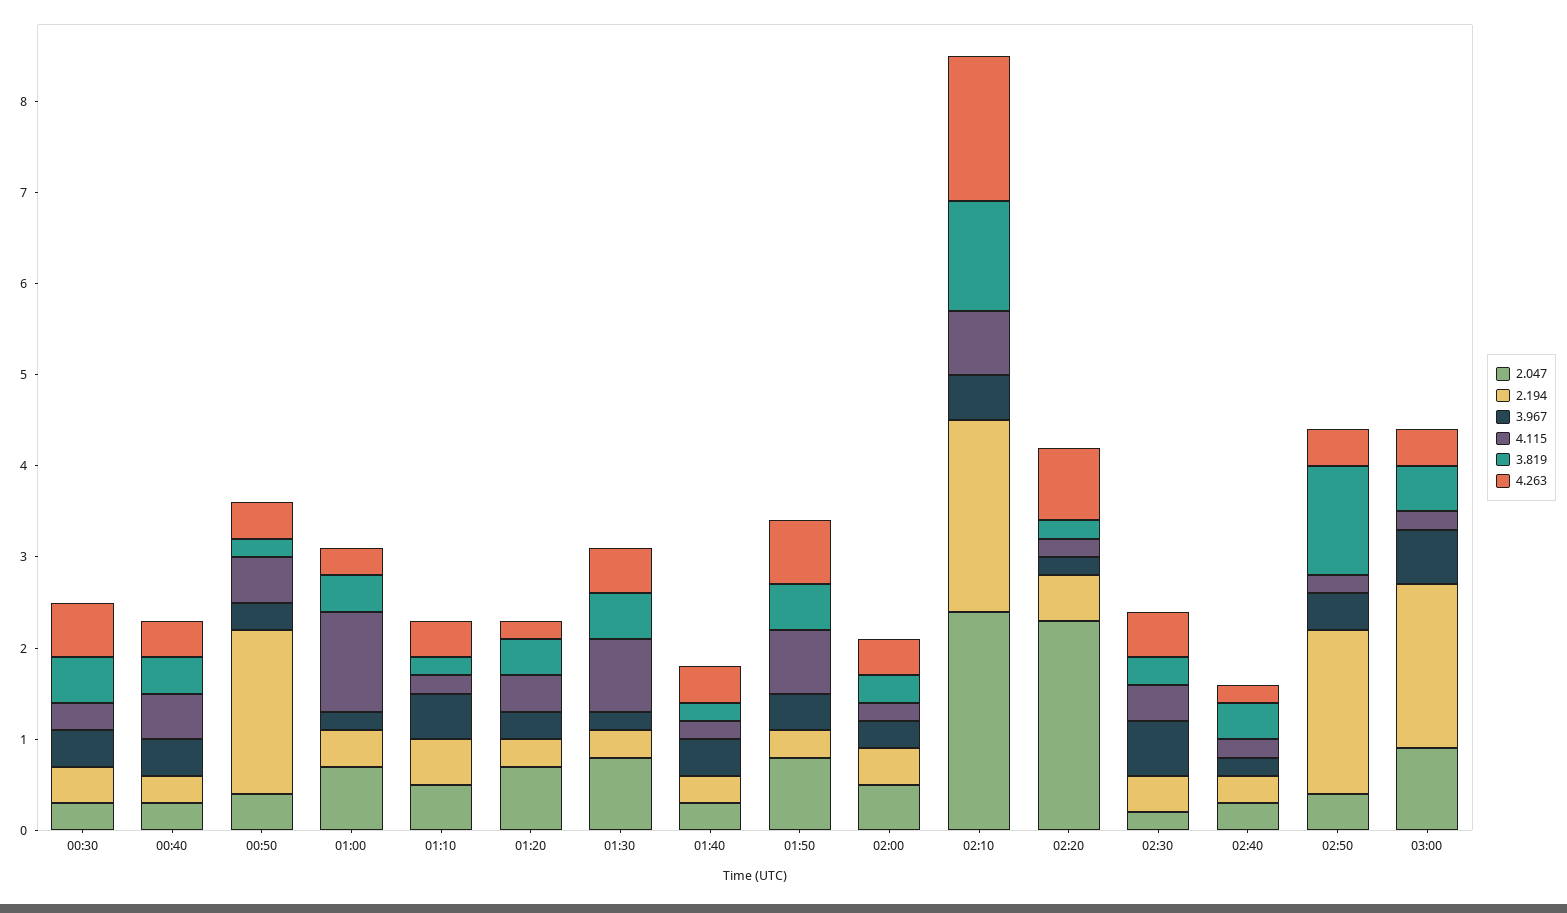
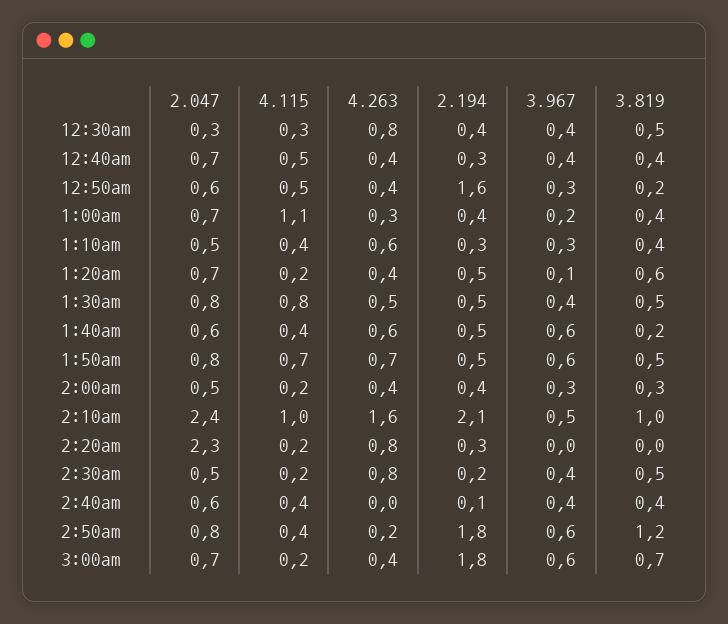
  {
    "2.047": {
      "00:30": 0.3,
-     "00:40": 0.3,
+     "00:40": 0.7,
-     "00:50": 0.4,
+     "00:50": 0.6,
      "01:00": 0.7,
      "01:10": 0.5,
      "01:20": 0.7,
      "01:30": 0.8,
-     "01:40": 0.3,
+     "01:40": 0.6,
      "01:50": 0.8,
      "02:00": 0.5,
      "02:10": 2.4,
      "02:20": 2.3,
-     "02:30": 0.2,
+     "02:30": 0.5,
-     "02:40": 0.3,
+     "02:40": 0.6,
-     "02:50": 0.4,
+     "02:50": 0.8,
-     "03:00": 0.9
+     "03:00": 0.7
    },
    "2.194": {
      "00:30": 0.4,
      "00:40": 0.3,
-     "00:50": 1.8,
+     "00:50": 1.6,
      "01:00": 0.4,
-     "01:10": 0.5,
+     "01:10": 0.3,
-     "01:20": 0.3,
+     "01:20": 0.5,
-     "01:30": 0.3,
+     "01:30": 0.5,
-     "01:40": 0.3,
+     "01:40": 0.5,
-     "01:50": 0.3,
+     "01:50": 0.5,
      "02:00": 0.4,
      "02:10": 2.1,
-     "02:20": 0.5,
+     "02:20": 0.3,
-     "02:30": 0.4,
+     "02:30": 0.2,
-     "02:40": 0.3,
+     "02:40": 0.1,
      "02:50": 1.8,
      "03:00": 1.8
    },
    "3.967": {
      "00:30": 0.4,
      "00:40": 0.4,
      "00:50": 0.3,
      "01:00": 0.2,
-     "01:10": 0.5,
+     "01:10": 0.3,
-     "01:20": 0.3,
+     "01:20": 0.1,
-     "01:30": 0.2,
+     "01:30": 0.4,
-     "01:40": 0.4,
+     "01:40": 0.6,
-     "01:50": 0.4,
+     "01:50": 0.6,
      "02:00": 0.3,
      "02:10": 0.5,
-     "02:20": 0.2,
+     "02:20": 0,
-     "02:30": 0.6,
+     "02:30": 0.4,
-     "02:40": 0.2,
+     "02:40": 0.4,
-     "02:50": 0.4,
+     "02:50": 0.6,
      "03:00": 0.6
    },
    "4.115": {
      "00:30": 0.3,
      "00:40": 0.5,
      "00:50": 0.5,
      "01:00": 1.1,
-     "01:10": 0.2,
+     "01:10": 0.4,
-     "01:20": 0.4,
+     "01:20": 0.2,
      "01:30": 0.8,
-     "01:40": 0.2,
+     "01:40": 0.4,
      "01:50": 0.7,
      "02:00": 0.2,
-     "02:10": 0.7,
+     "02:10": 1,
      "02:20": 0.2,
-     "02:30": 0.4,
+     "02:30": 0.2,
-     "02:40": 0.2,
+     "02:40": 0.4,
-     "02:50": 0.2,
+     "02:50": 0.4,
      "03:00": 0.2
    },
    "3.819": {
      "00:30": 0.5,
      "00:40": 0.4,
      "00:50": 0.2,
      "01:00": 0.4,
-     "01:10": 0.2,
+     "01:10": 0.4,
-     "01:20": 0.4,
+     "01:20": 0.6,
      "01:30": 0.5,
      "01:40": 0.2,
      "01:50": 0.5,
      "02:00": 0.3,
-     "02:10": 1.2,
+     "02:10": 1,
-     "02:20": 0.2,
+     "02:20": 0,
-     "02:30": 0.3,
+     "02:30": 0.5,
      "02:40": 0.4,
      "02:50": 1.2,
-     "03:00": 0.5
+     "03:00": 0.7
    },
    "4.263": {
-     "00:30": 0.6,
+     "00:30": 0.8,
      "00:40": 0.4,
      "00:50": 0.4,
      "01:00": 0.3,
-     "01:10": 0.4,
+     "01:10": 0.6,
-     "01:20": 0.2,
+     "01:20": 0.4,
      "01:30": 0.5,
-     "01:40": 0.4,
+     "01:40": 0.6,
      "01:50": 0.7,
      "02:00": 0.4,
      "02:10": 1.6,
      "02:20": 0.8,
-     "02:30": 0.5,
+     "02:30": 0.8,
-     "02:40": 0.2,
+     "02:40": 0,
-     "02:50": 0.4,
+     "02:50": 0.2,
      "03:00": 0.4
    }
  }

